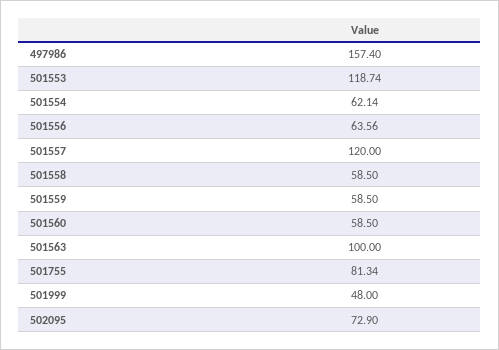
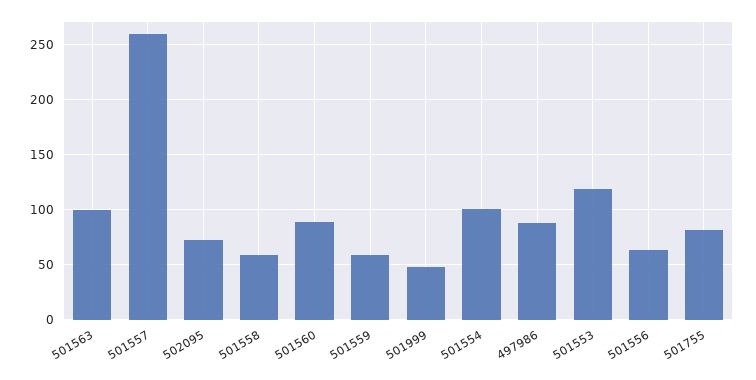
  {
-   "497986": 157.4,
+   "497986": 90,
    "501553": 118.74,
-   "501554": 62.14,
+   "501554": 100,
    "501556": 63.56,
-   "501557": 120,
+   "501557": 260,
    "501558": 58.5,
    "501559": 58.5,
-   "501560": 58.5,
+   "501560": 90,
    "501563": 100,
    "501755": 81.34,
    "501999": 48,
    "502095": 72.9
  }

